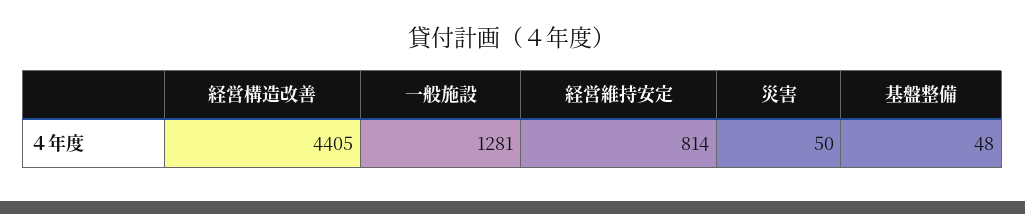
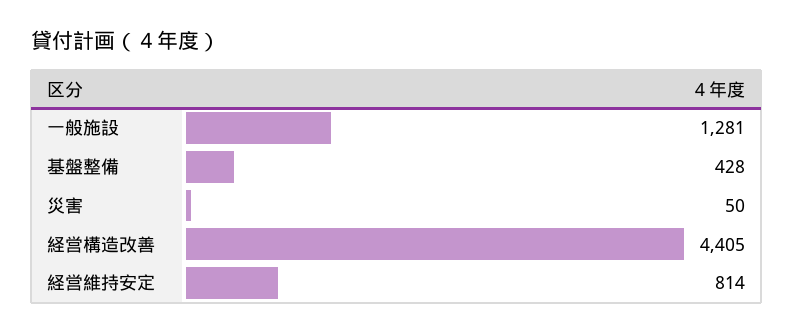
  {
    "経営構造改善": 4405,
    "一般施設": 1281,
    "経営維持安定": 814,
    "災害": 50,
-   "基盤整備": 48
+   "基盤整備": 428
  }

